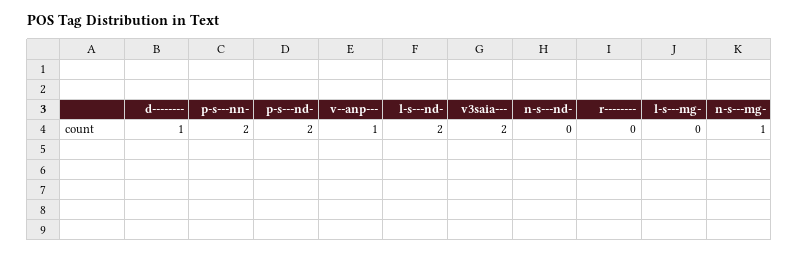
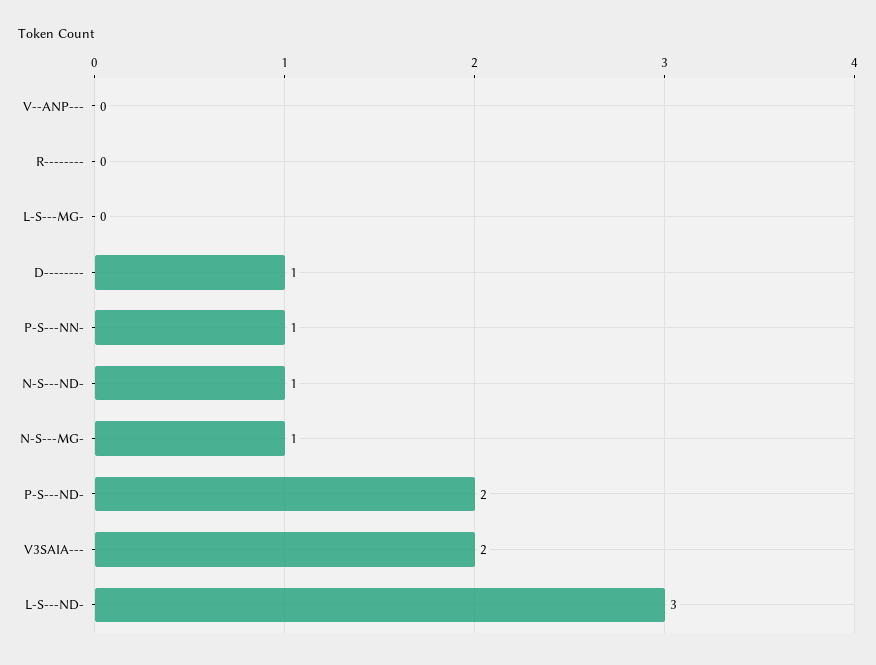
  {
    "d--------": 1,
-   "p-s---nn-": 2,
+   "p-s---nn-": 1,
    "p-s---nd-": 2,
-   "v--anp---": 1,
+   "v--anp---": 0,
-   "l-s---nd-": 2,
+   "l-s---nd-": 3,
    "v3saia---": 2,
-   "n-s---nd-": 0,
+   "n-s---nd-": 1,
    "r--------": 0,
    "l-s---mg-": 0,
    "n-s---mg-": 1
  }

